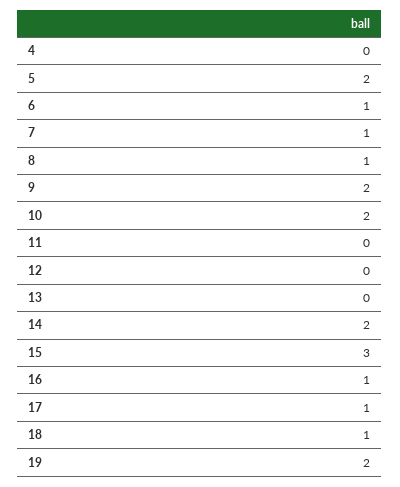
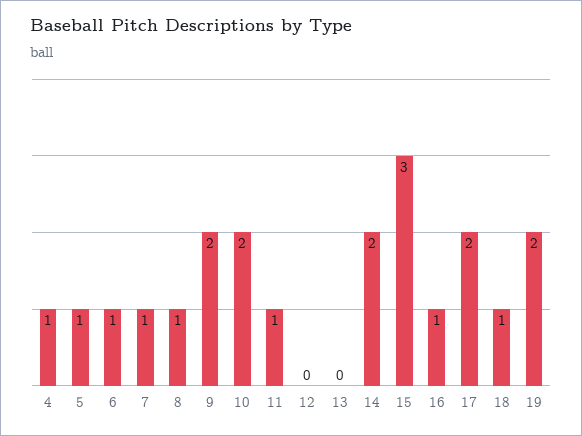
  {
-   "4": 0,
+   "4": 1,
-   "5": 2,
+   "5": 1,
    "6": 1,
    "7": 1,
    "8": 1,
    "9": 2,
    "10": 2,
-   "11": 0,
+   "11": 1,
    "12": 0,
    "13": 0,
    "14": 2,
    "15": 3,
    "16": 1,
-   "17": 1,
+   "17": 2,
    "18": 1,
    "19": 2
  }

